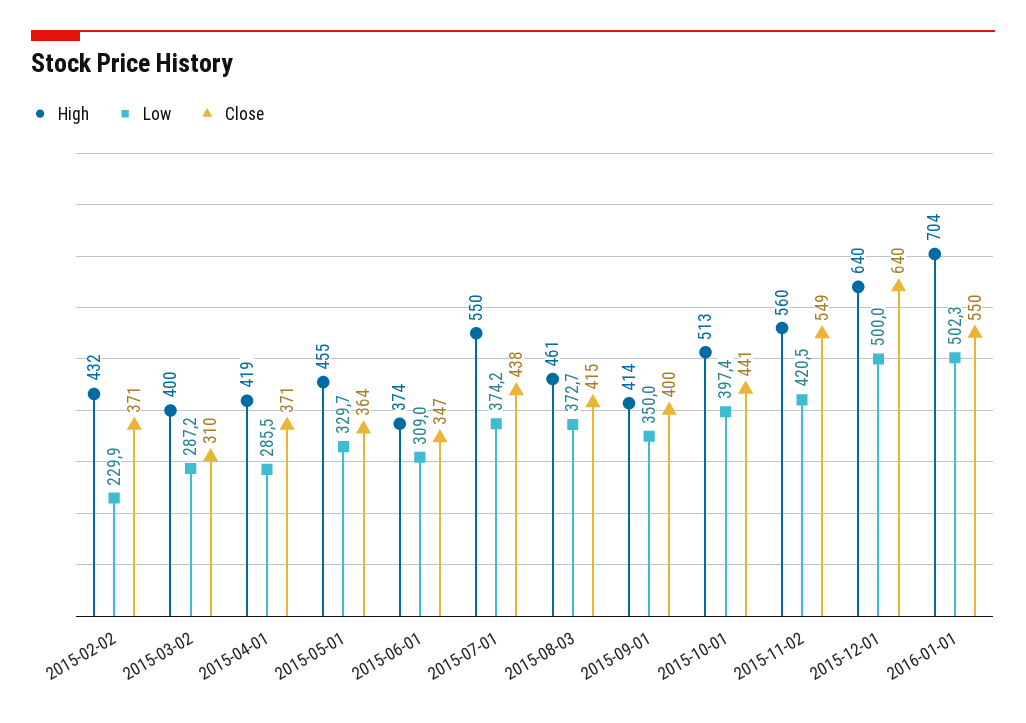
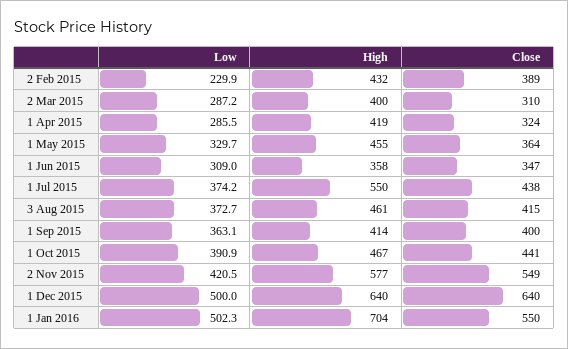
  {
    "High": {
      "2015-02-02": 432,
      "2015-03-02": 400,
      "2015-04-01": 419,
      "2015-05-01": 455,
-     "2015-06-01": 374,
+     "2015-06-01": 358,
      "2015-07-01": 550,
      "2015-08-03": 461,
      "2015-09-01": 414,
-     "2015-10-01": 513,
+     "2015-10-01": 467,
-     "2015-11-02": 560,
+     "2015-11-02": 577,
      "2015-12-01": 640,
      "2016-01-01": 704
    },
    "Low": {
      "2015-02-02": 229.9,
      "2015-03-02": 287.2,
      "2015-04-01": 285.5,
      "2015-05-01": 329.7,
      "2015-06-01": 309,
      "2015-07-01": 374.2,
      "2015-08-03": 372.7,
-     "2015-09-01": 350,
+     "2015-09-01": 363.1,
-     "2015-10-01": 397.4,
+     "2015-10-01": 390.9,
      "2015-11-02": 420.5,
      "2015-12-01": 500,
      "2016-01-01": 502.3
    },
    "Close": {
-     "2015-02-02": 371,
+     "2015-02-02": 389,
      "2015-03-02": 310,
-     "2015-04-01": 371,
+     "2015-04-01": 324,
      "2015-05-01": 364,
      "2015-06-01": 347,
      "2015-07-01": 438,
      "2015-08-03": 415,
      "2015-09-01": 400,
      "2015-10-01": 441,
      "2015-11-02": 549,
      "2015-12-01": 640,
      "2016-01-01": 550
    }
  }

